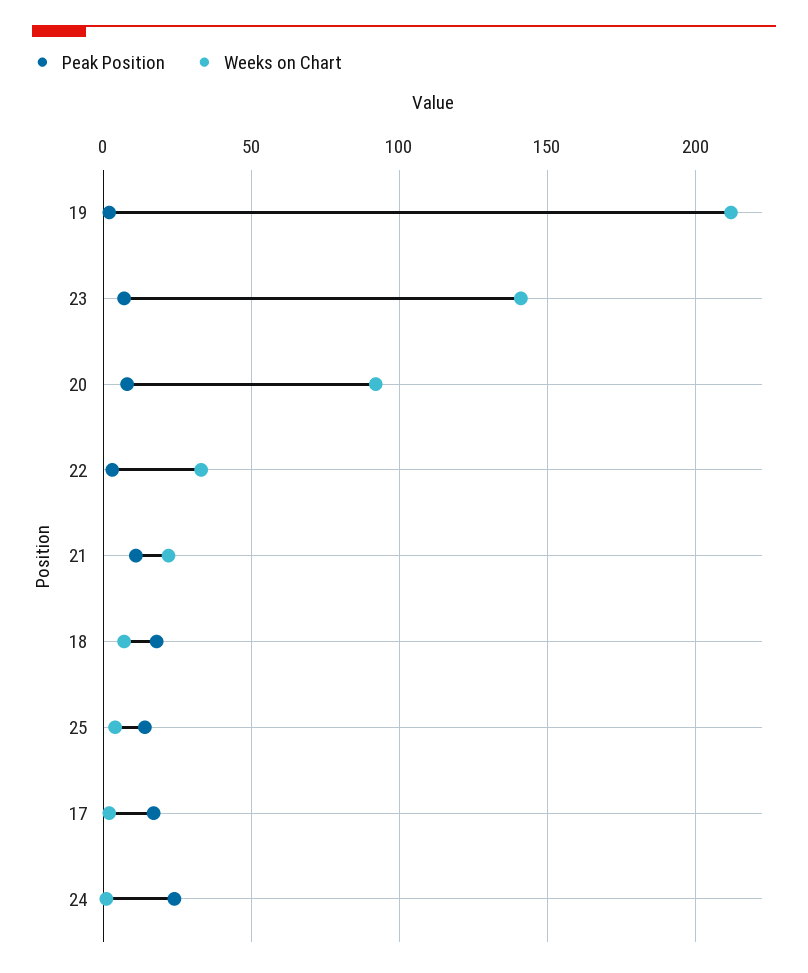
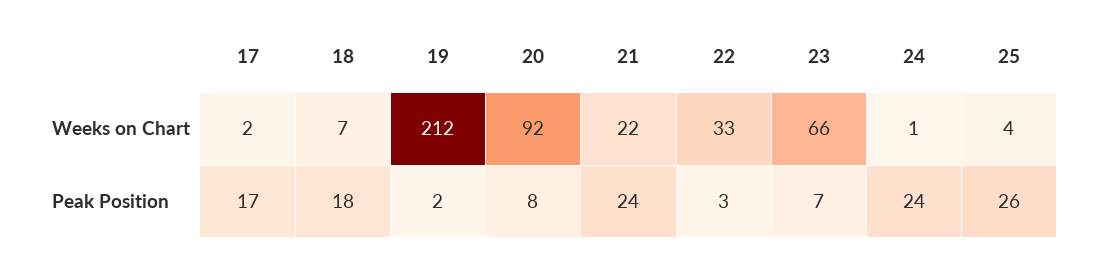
  {
    "Peak Position": {
      "19": 2,
      "23": 7,
      "20": 8,
      "22": 3,
-     "21": 10,
+     "21": 24,
      "18": 18,
-     "25": 15,
+     "25": 26,
      "17": 17,
      "24": 24
    },
    "Weeks on Chart": {
      "19": 212,
-     "23": 140,
+     "23": 66,
      "20": 92,
      "22": 33,
      "21": 22,
      "18": 7,
      "25": 4,
      "17": 2,
      "24": 1
    }
  }

